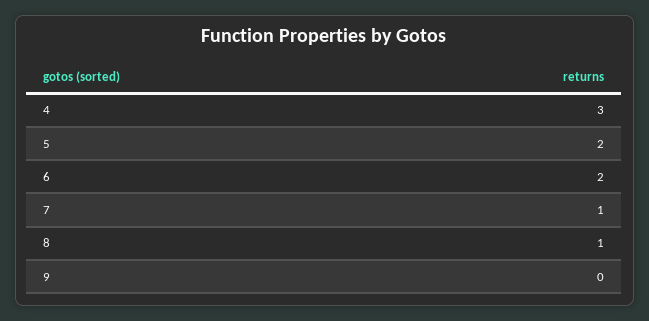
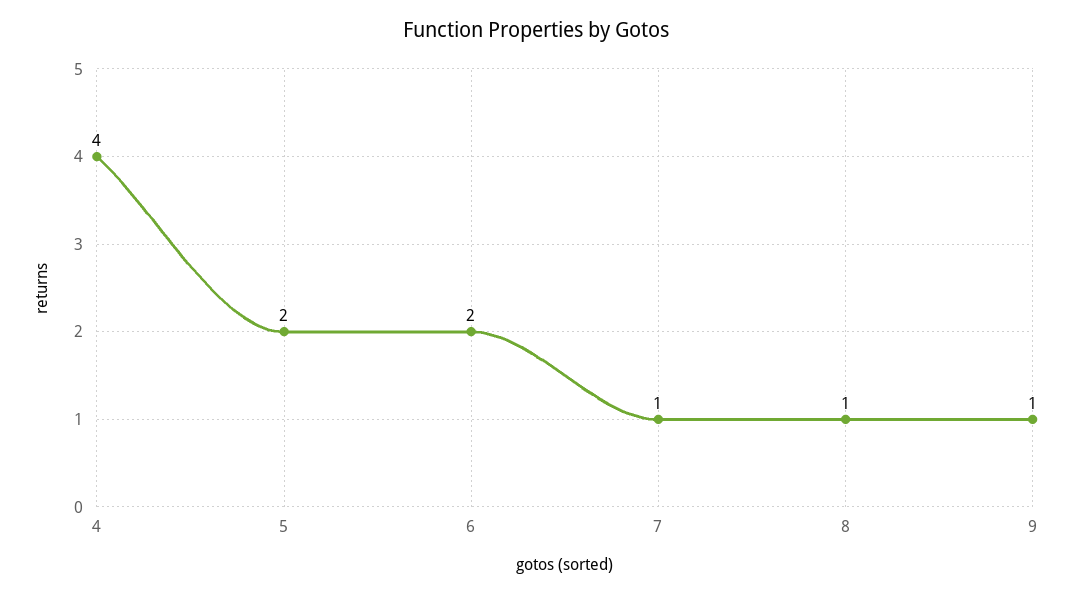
  {
-   "4": 3,
+   "4": 4,
    "5": 2,
    "6": 2,
    "7": 1,
    "8": 1,
-   "9": 0
+   "9": 1
  }

